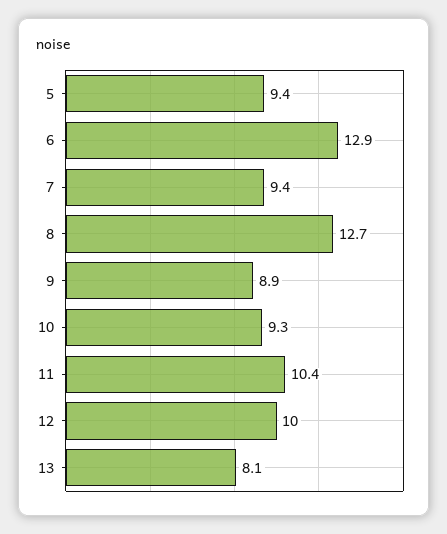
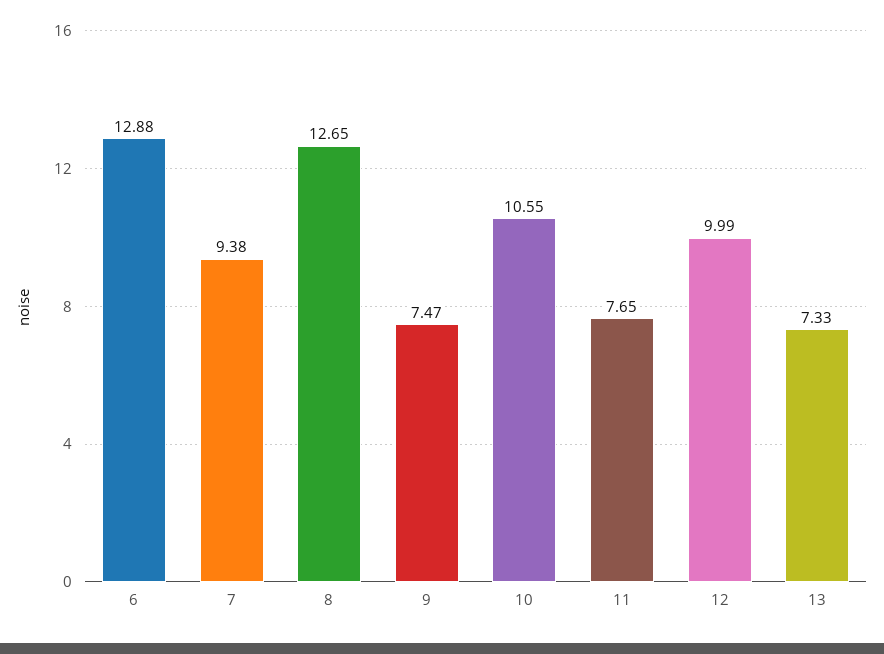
  {
-   "5": 9.4,
    "6": 12.88,
    "7": 9.38,
    "8": 12.65,
-   "9": 8.9,
+   "9": 7.47,
-   "10": 9.3,
+   "10": 10.55,
-   "11": 10.4,
+   "11": 7.65,
    "12": 9.99,
-   "13": 8.1
+   "13": 7.33
  }

